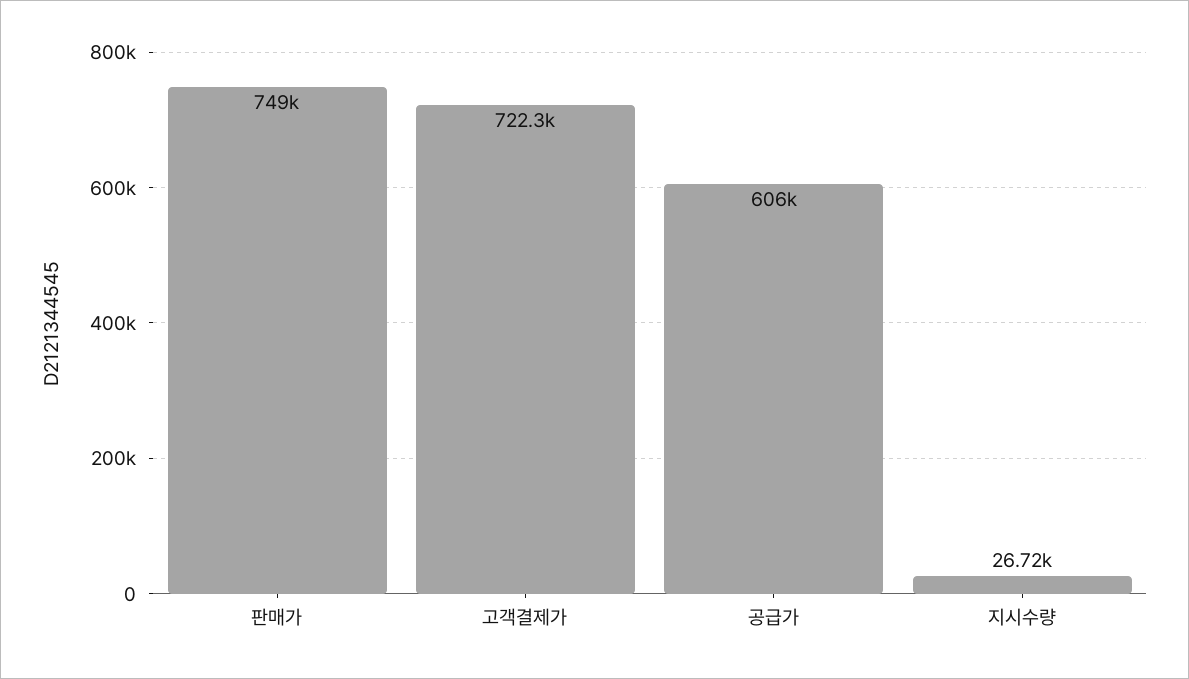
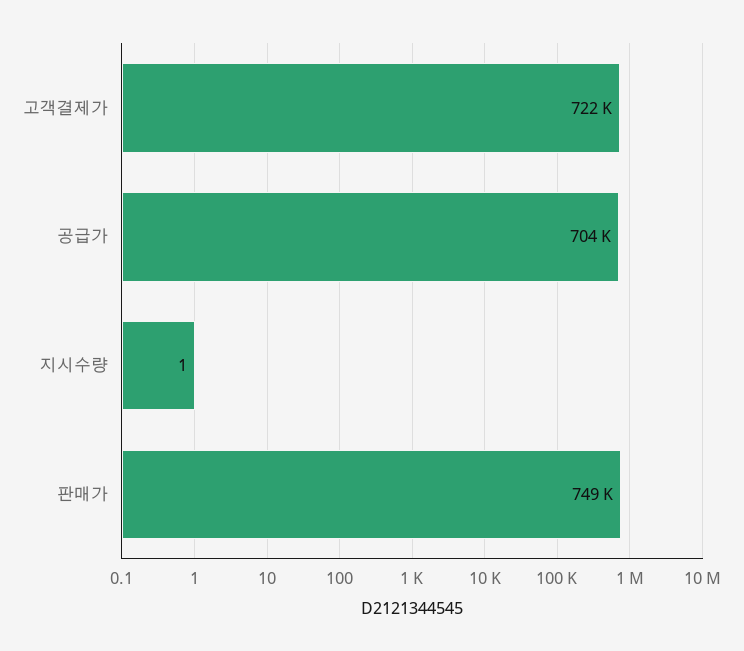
  {
    "판매가": 749000,
    "고객결제가": 722300,
-   "공급가": 606000,
+   "공급가": 704000,
-   "지시수량": 26720
+   "지시수량": 1
  }

